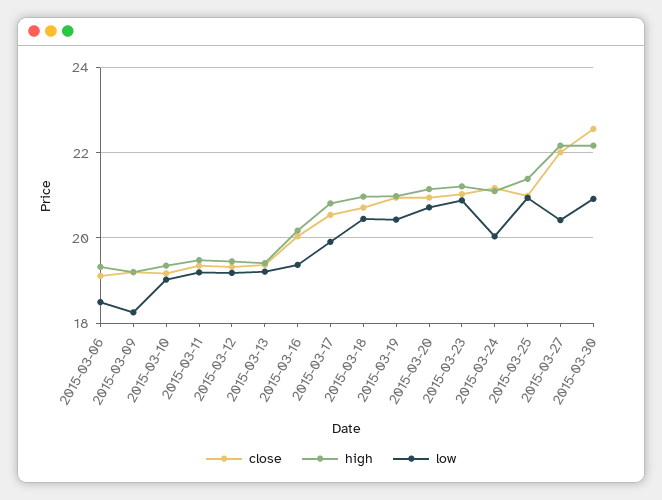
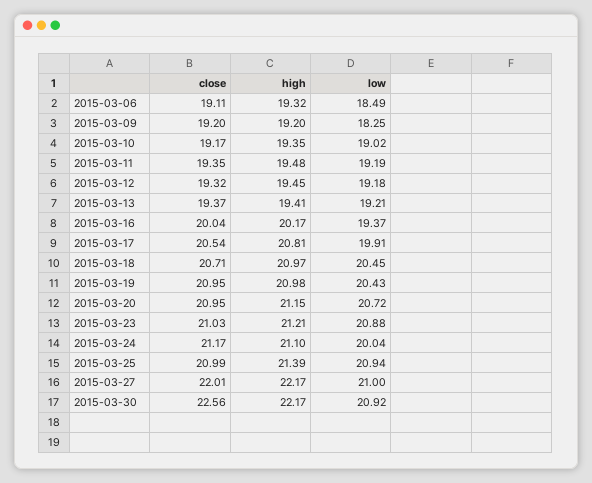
  {
    "close": {
      "2015-03-06": 19.11,
      "2015-03-09": 19.2,
      "2015-03-10": 19.17,
      "2015-03-11": 19.35,
      "2015-03-12": 19.32,
      "2015-03-13": 19.37,
      "2015-03-16": 20.04,
      "2015-03-17": 20.54,
      "2015-03-18": 20.71,
      "2015-03-19": 20.95,
      "2015-03-20": 20.95,
      "2015-03-23": 21.03,
      "2015-03-24": 21.17,
      "2015-03-25": 20.99,
      "2015-03-27": 22.01,
      "2015-03-30": 22.56
    },
    "high": {
      "2015-03-06": 19.32,
      "2015-03-09": 19.2,
      "2015-03-10": 19.35,
      "2015-03-11": 19.48,
      "2015-03-12": 19.45,
      "2015-03-13": 19.41,
      "2015-03-16": 20.17,
      "2015-03-17": 20.81,
      "2015-03-18": 20.97,
      "2015-03-19": 20.98,
      "2015-03-20": 21.15,
      "2015-03-23": 21.21,
      "2015-03-24": 21.1,
      "2015-03-25": 21.39,
      "2015-03-27": 22.17,
      "2015-03-30": 22.17
    },
    "low": {
      "2015-03-06": 18.49,
      "2015-03-09": 18.25,
      "2015-03-10": 19.02,
      "2015-03-11": 19.19,
      "2015-03-12": 19.18,
      "2015-03-13": 19.21,
      "2015-03-16": 19.37,
      "2015-03-17": 19.91,
      "2015-03-18": 20.45,
      "2015-03-19": 20.43,
      "2015-03-20": 20.72,
      "2015-03-23": 20.88,
      "2015-03-24": 20.04,
      "2015-03-25": 20.94,
-     "2015-03-27": 20.4,
+     "2015-03-27": 21,
      "2015-03-30": 20.92
    }
  }

